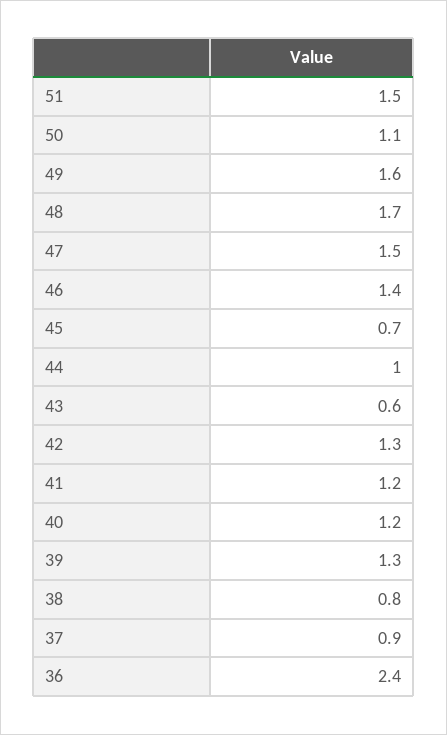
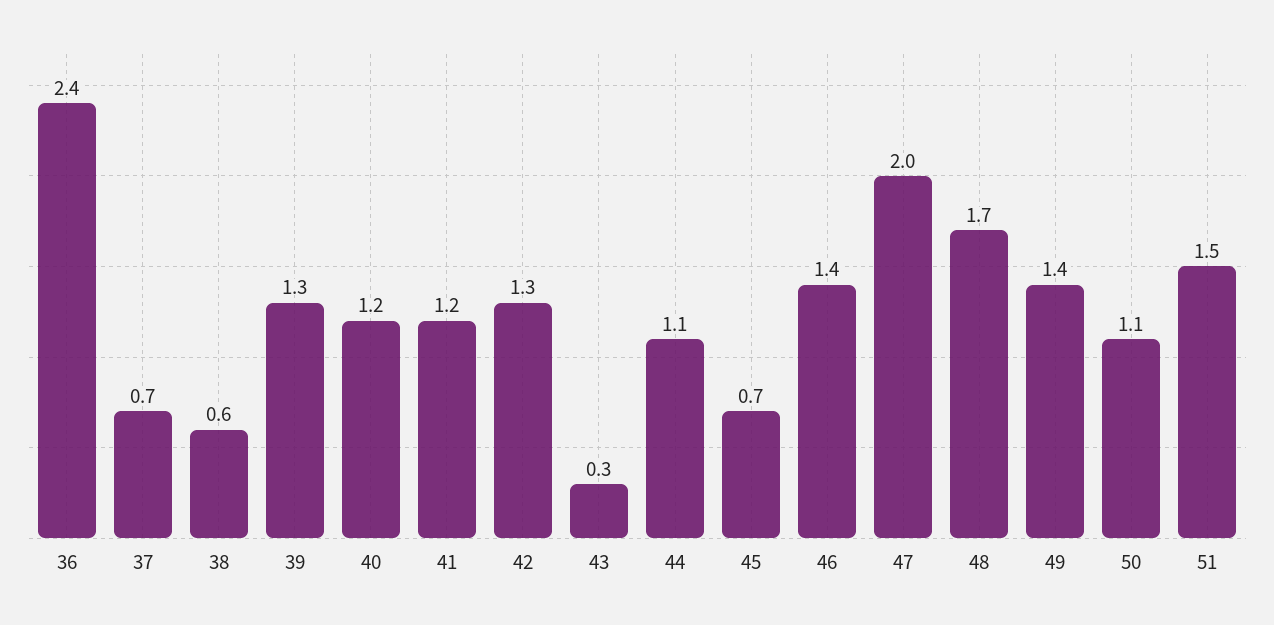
  {
    "51": 1.5,
    "50": 1.1,
-   "49": 1.6,
+   "49": 1.4,
    "48": 1.7,
-   "47": 1.5,
+   "47": 2,
    "46": 1.4,
    "45": 0.7,
-   "44": 1,
+   "44": 1.1,
-   "43": 0.6,
+   "43": 0.3,
    "42": 1.3,
    "41": 1.2,
    "40": 1.2,
    "39": 1.3,
-   "38": 0.8,
+   "38": 0.6,
-   "37": 0.9,
+   "37": 0.7,
    "36": 2.4
  }

